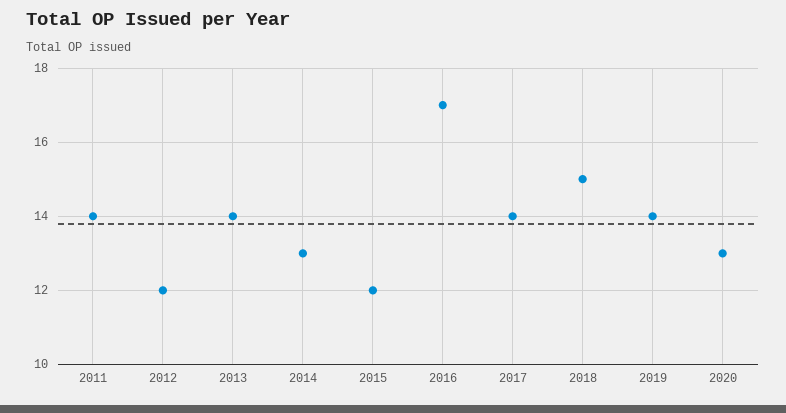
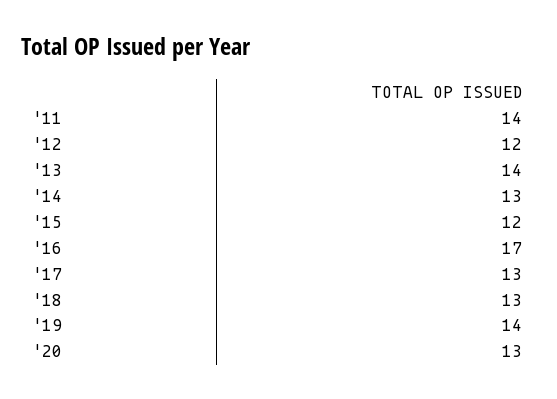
  {
    "2011": 14,
    "2012": 12,
    "2013": 14,
    "2014": 13,
    "2015": 12,
    "2016": 17,
-   "2017": 14,
+   "2017": 13,
-   "2018": 15,
+   "2018": 13,
    "2019": 14,
    "2020": 13
  }

